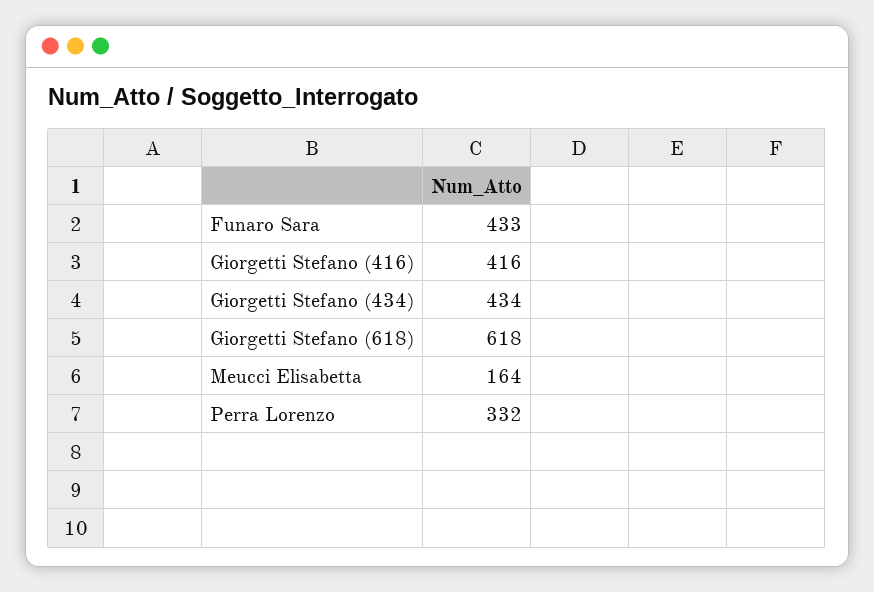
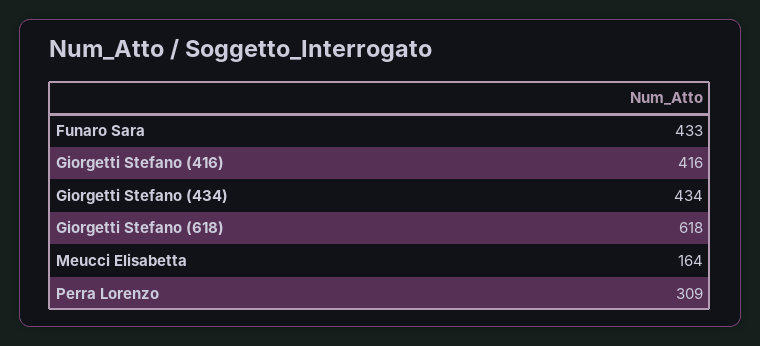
  {
    "Funaro Sara": 433,
    "Giorgetti Stefano (416)": 416,
    "Giorgetti Stefano (434)": 434,
    "Giorgetti Stefano (618)": 618,
    "Meucci Elisabetta": 164,
-   "Perra Lorenzo": 332
+   "Perra Lorenzo": 309
  }

